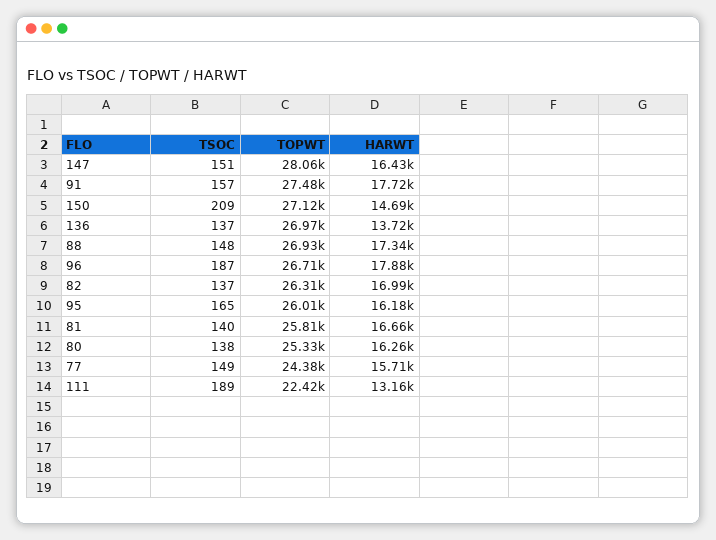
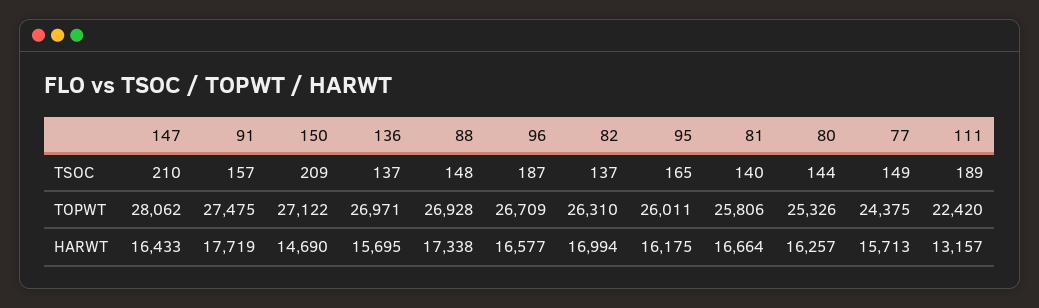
  {
    "TSOC": {
-     "147": 151,
+     "147": 210,
      "91": 157,
      "150": 209,
      "136": 137,
      "88": 148,
      "96": 187,
      "82": 137,
      "95": 165,
      "81": 140,
-     "80": 138,
+     "80": 144,
      "77": 149,
      "111": 189
    },
    "TOPWT": {
      "147": 28062,
      "91": 27475,
      "150": 27122,
      "136": 26971,
      "88": 26928,
      "96": 26709,
      "82": 26310,
      "95": 26011,
      "81": 25806,
      "80": 25326,
      "77": 24375,
      "111": 22420
    },
    "HARWT": {
      "147": 16433,
      "91": 17719,
      "150": 14690,
-     "136": 13720,
+     "136": 15695,
      "88": 17338,
-     "96": 17880,
+     "96": 16577,
      "82": 16994,
      "95": 16175,
      "81": 16664,
      "80": 16257,
      "77": 15713,
      "111": 13157
    }
  }

